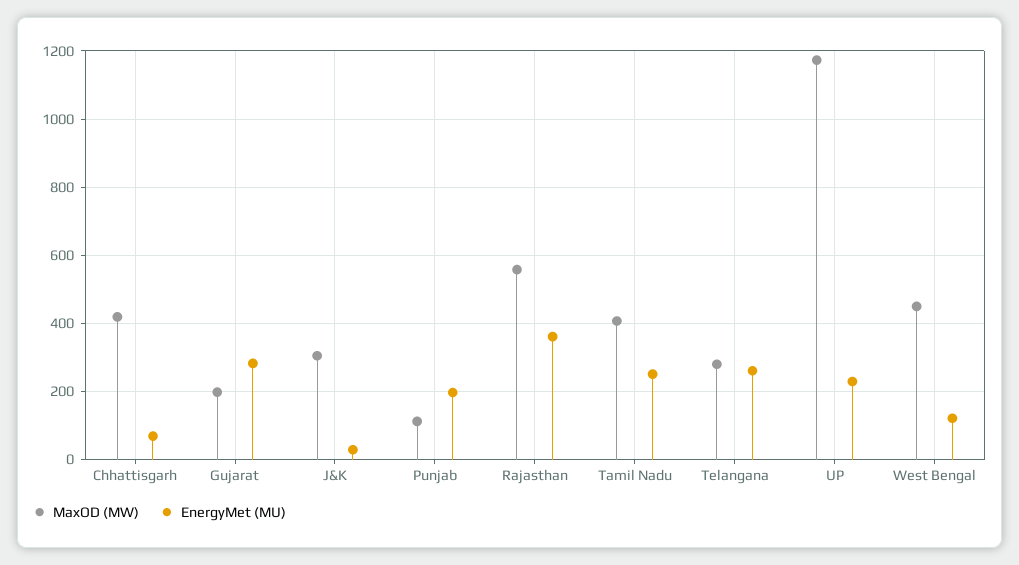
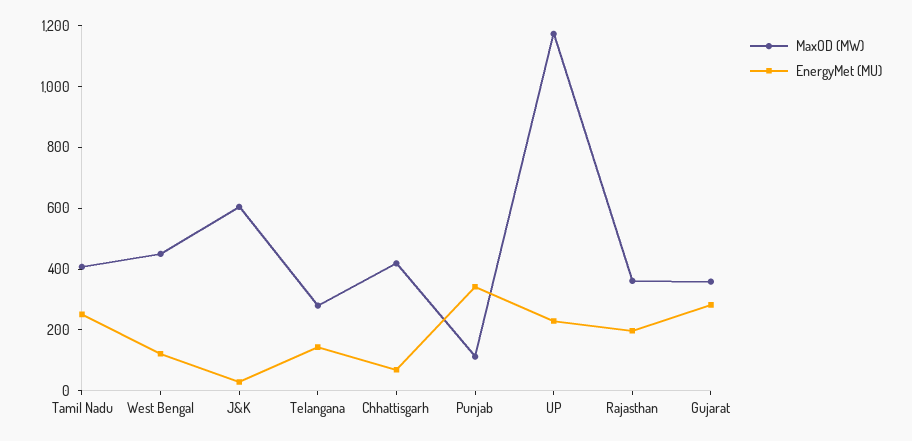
  {
    "MaxOD (MW)": {
      "Chhattisgarh": 420,
-     "Gujarat": 200,
+     "Gujarat": 350,
-     "J&K": 300,
+     "J&K": 600,
      "Punjab": 120,
-     "Rajasthan": 560,
+     "Rajasthan": 350,
      "Tamil Nadu": 400,
      "Telangana": 280,
      "UP": 1180,
      "West Bengal": 460
    },
    "EnergyMet (MU)": {
      "Chhattisgarh": 60,
      "Gujarat": 280,
      "J&K": 20,
-     "Punjab": 200,
+     "Punjab": 350,
-     "Rajasthan": 360,
+     "Rajasthan": 200,
      "Tamil Nadu": 260,
-     "Telangana": 260,
+     "Telangana": 150,
      "UP": 220,
      "West Bengal": 120
    }
  }

